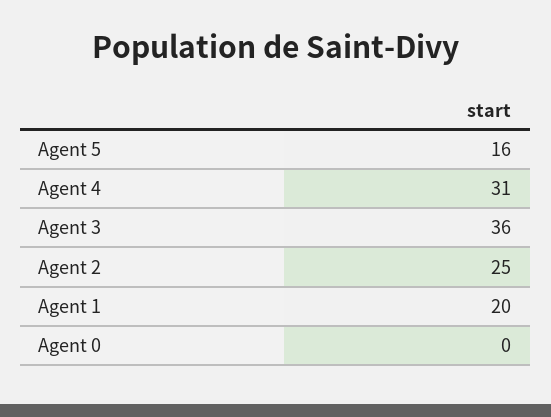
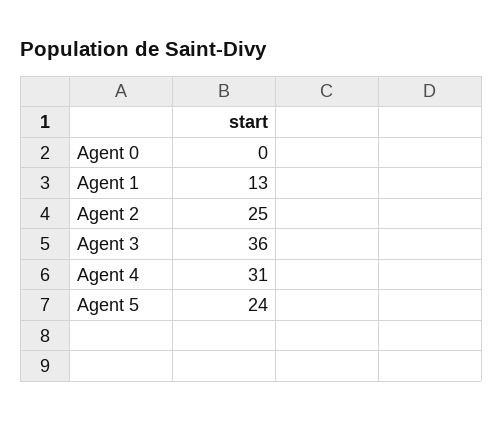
  {
-   "Agent 5": 16,
+   "Agent 5": 24,
    "Agent 4": 31,
    "Agent 3": 36,
    "Agent 2": 25,
-   "Agent 1": 20,
+   "Agent 1": 13,
    "Agent 0": 0
  }

